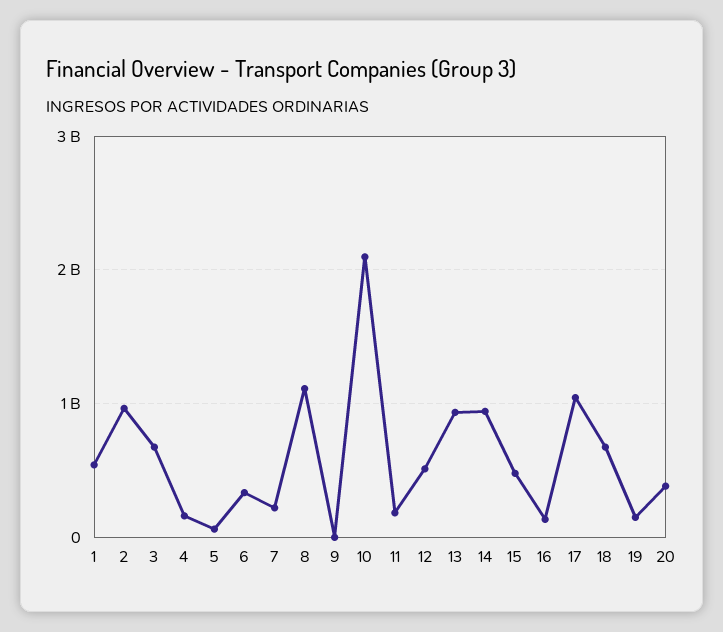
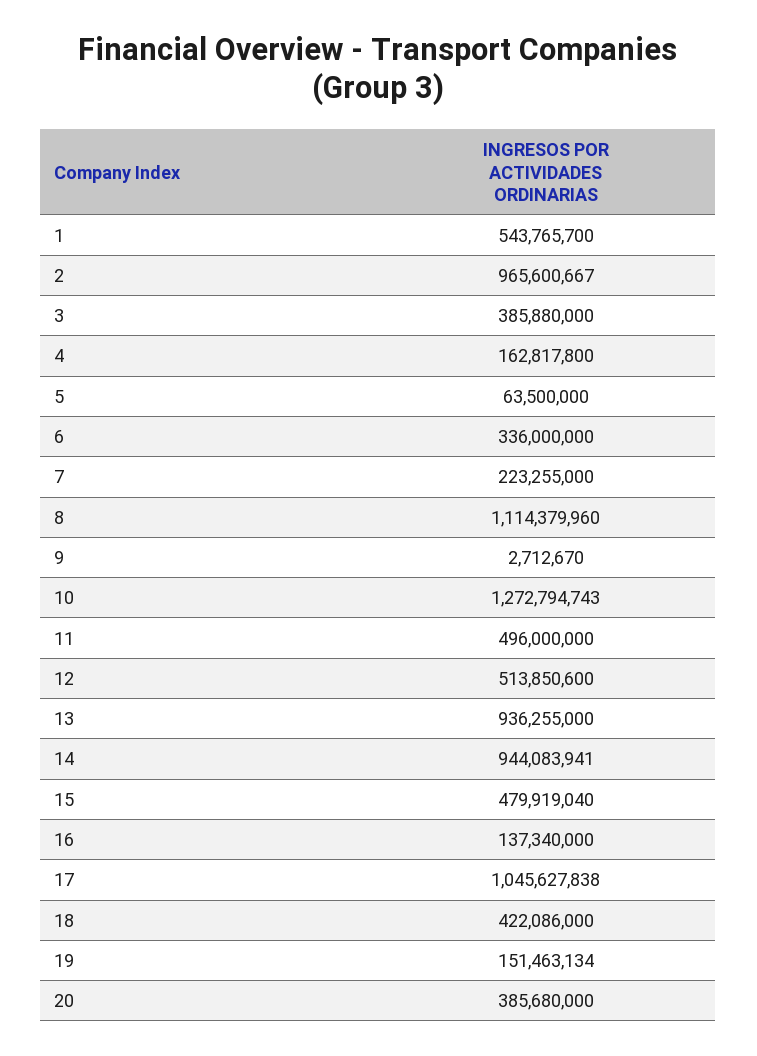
  {
    "1": 543765700,
    "2": 965600667,
-   "3": 700000000,
+   "3": 385880000,
    "4": 162817800,
    "5": 63500000,
    "6": 336000000,
    "7": 223255000,
    "8": 1114379960,
    "9": 2712670,
-   "10": 2100000000,
+   "10": 1272794743,
-   "11": 200000000,
+   "11": 496000000,
    "12": 513850600,
    "13": 936255000,
    "14": 944083941,
    "15": 479919040,
    "16": 137340000,
    "17": 1045627838,
-   "18": 700000000,
+   "18": 422086000,
    "19": 151463134,
    "20": 385680000
  }

